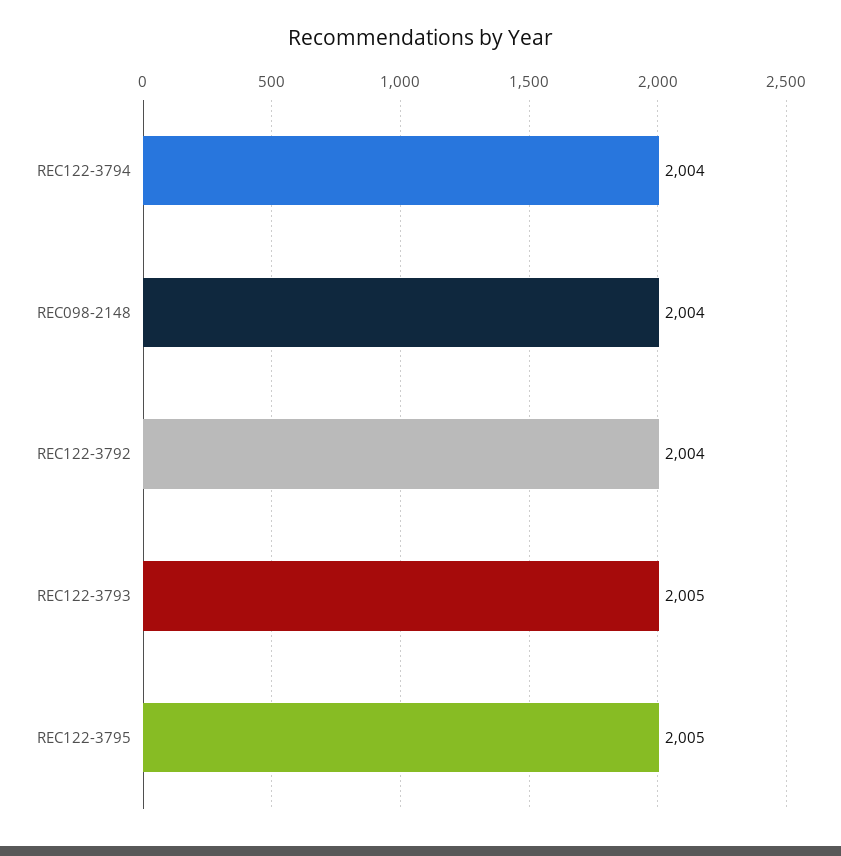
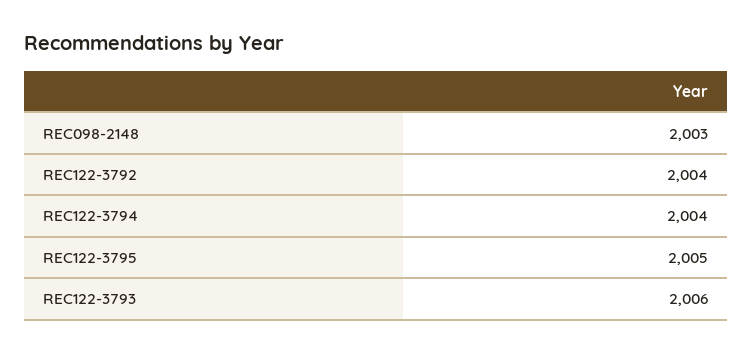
  {
    "REC122-3794": 2004,
-   "REC098-2148": 2004,
+   "REC098-2148": 2003,
    "REC122-3792": 2004,
-   "REC122-3793": 2005,
+   "REC122-3793": 2006,
    "REC122-3795": 2005
  }

